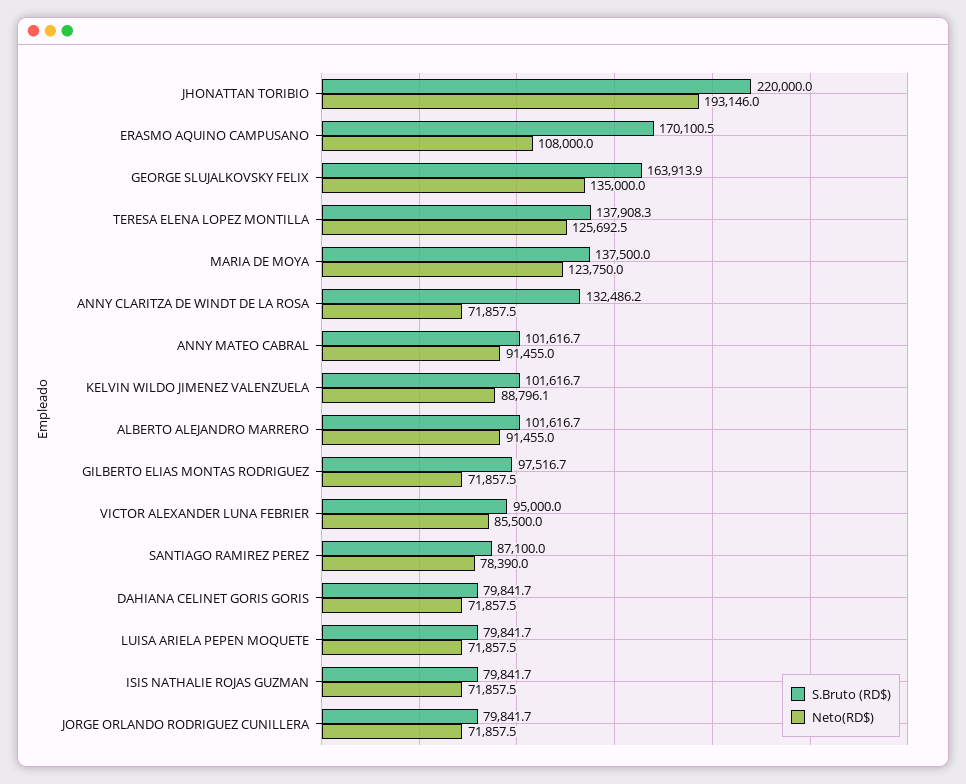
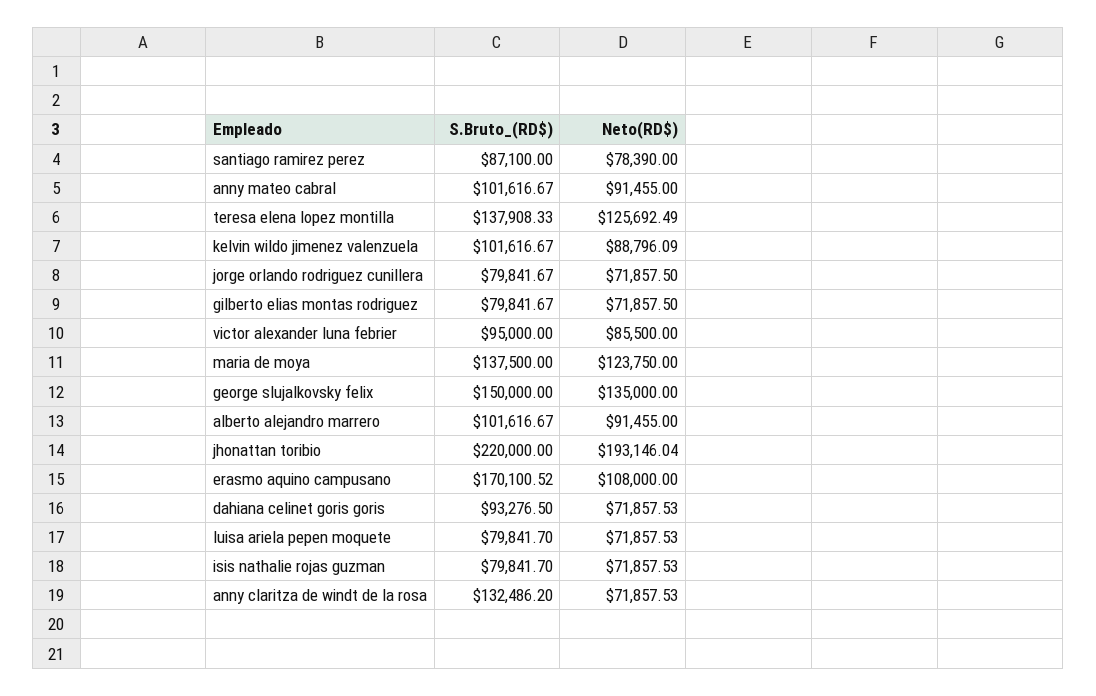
  {
    "S.Bruto (RD$)": {
      "JHONATTAN TORIBIO": 220000,
      "ERASMO AQUINO CAMPUSANO": 170100.52,
-     "GEORGE SLUJALKOVSKY FELIX": 163913.9,
+     "GEORGE SLUJALKOVSKY FELIX": 150000,
      "TERESA ELENA LOPEZ MONTILLA": 137908.33,
      "MARIA DE MOYA": 137500,
      "ANNY CLARITZA DE WINDT DE LA ROSA": 132486.2,
      "ANNY MATEO CABRAL": 101616.67,
      "KELVIN WILDO JIMENEZ VALENZUELA": 101616.67,
      "ALBERTO ALEJANDRO MARRERO": 101616.67,
-     "GILBERTO ELIAS MONTAS RODRIGUEZ": 97516.7,
+     "GILBERTO ELIAS MONTAS RODRIGUEZ": 79841.67,
      "VICTOR ALEXANDER LUNA FEBRIER": 95000,
      "SANTIAGO RAMIREZ PEREZ": 87100,
-     "DAHIANA CELINET GORIS GORIS": 79841.7,
+     "DAHIANA CELINET GORIS GORIS": 93276.5,
      "LUISA ARIELA PEPEN MOQUETE": 79841.7,
      "ISIS NATHALIE ROJAS GUZMAN": 79841.7,
      "JORGE ORLANDO RODRIGUEZ CUNILLERA": 79841.67
    },
    "Neto(RD$)": {
      "JHONATTAN TORIBIO": 193146.04,
      "ERASMO AQUINO CAMPUSANO": 108000,
      "GEORGE SLUJALKOVSKY FELIX": 135000,
      "TERESA ELENA LOPEZ MONTILLA": 125692.49,
      "MARIA DE MOYA": 123750,
      "ANNY CLARITZA DE WINDT DE LA ROSA": 71857.53,
      "ANNY MATEO CABRAL": 91455,
      "KELVIN WILDO JIMENEZ VALENZUELA": 88796.09,
      "ALBERTO ALEJANDRO MARRERO": 91455,
      "GILBERTO ELIAS MONTAS RODRIGUEZ": 71857.5,
      "VICTOR ALEXANDER LUNA FEBRIER": 85500,
      "SANTIAGO RAMIREZ PEREZ": 78390,
      "DAHIANA CELINET GORIS GORIS": 71857.53,
      "LUISA ARIELA PEPEN MOQUETE": 71857.53,
      "ISIS NATHALIE ROJAS GUZMAN": 71857.53,
      "JORGE ORLANDO RODRIGUEZ CUNILLERA": 71857.5
    }
  }

